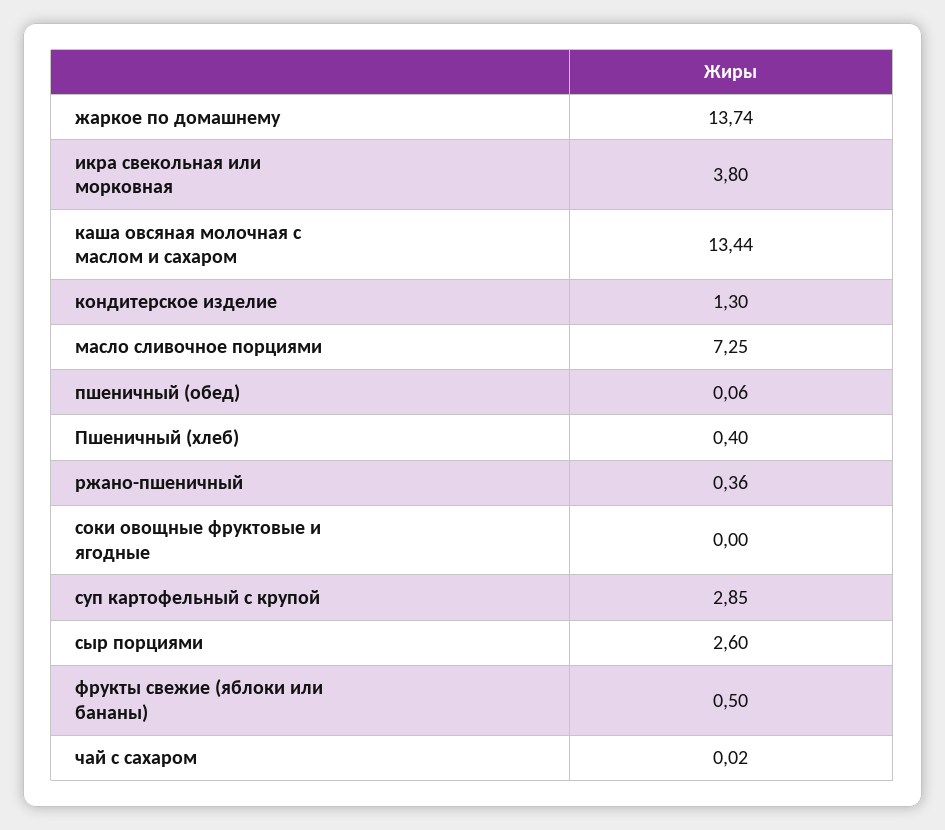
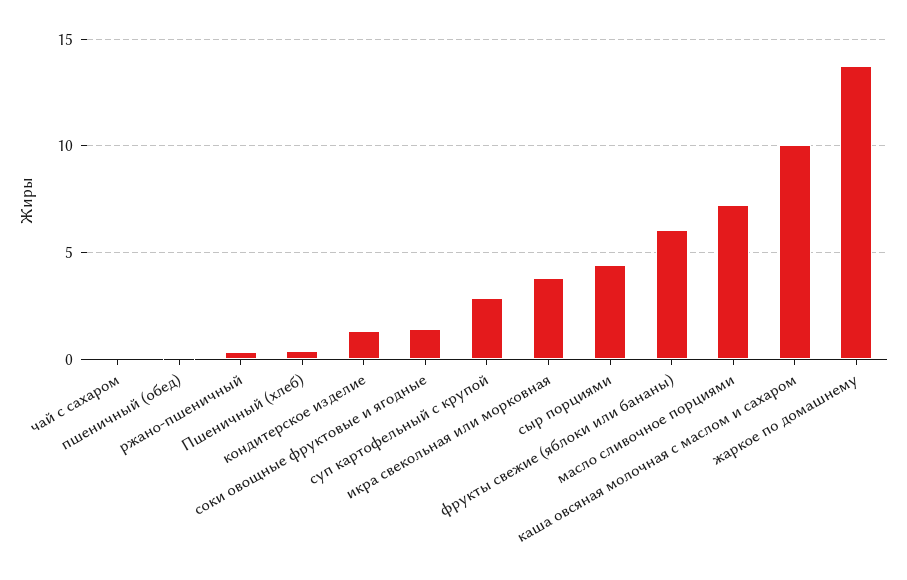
  {
    "жаркое по домашнему": 13.74,
    "икра свекольная или морковная": 3.8,
-   "каша овсяная молочная с маслом и сахаром": 13.44,
+   "каша овсяная молочная с маслом и сахаром": 10,
    "кондитерское изделие": 1.3,
    "масло сливочное порциями": 7.25,
    "пшеничный (обед)": 0.06,
    "Пшеничный (хлеб)": 0.4,
    "ржано-пшеничный": 0.36,
-   "соки овощные фруктовые и ягодные": 0,
+   "соки овощные фруктовые и ягодные": 1.5,
    "суп картофельный с крупой": 2.85,
-   "сыр порциями": 2.6,
+   "сыр порциями": 4.5,
-   "фрукты свежие (яблоки или бананы)": 0.5,
+   "фрукты свежие (яблоки или бананы)": 6,
    "чай с сахаром": 0.02
  }

